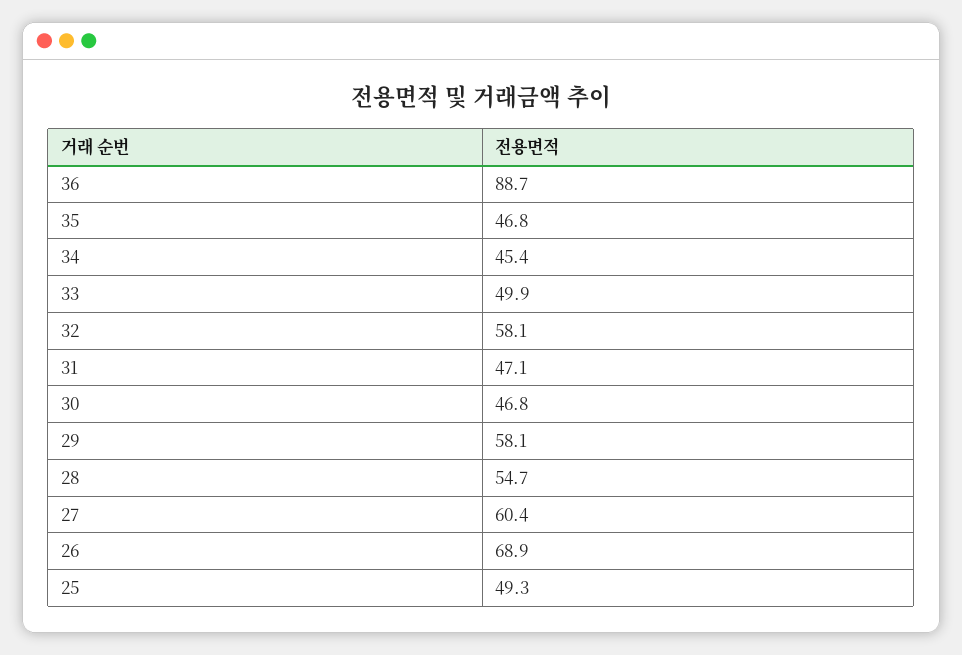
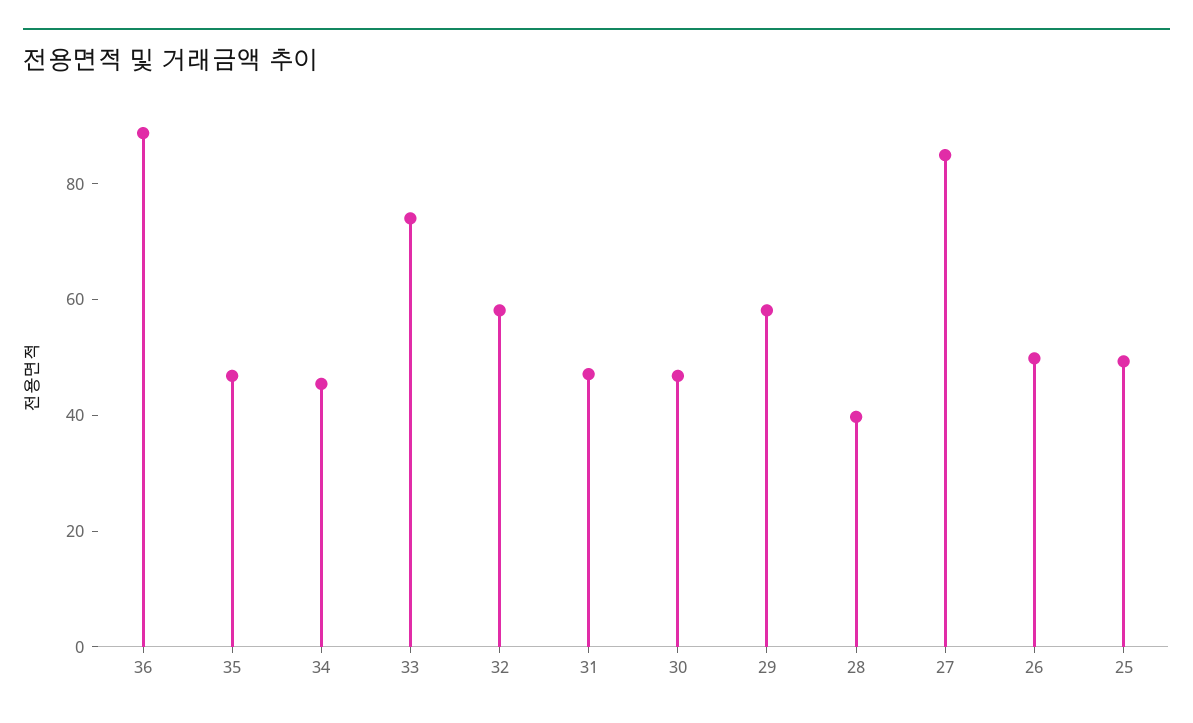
  {
    "36": 88.7,
    "35": 46.8,
    "34": 45.4,
-   "33": 49.9,
+   "33": 75,
    "32": 58.1,
    "31": 47.1,
    "30": 46.8,
    "29": 58.1,
-   "28": 54.7,
+   "28": 40,
-   "27": 60.4,
+   "27": 85,
-   "26": 68.9,
+   "26": 50,
    "25": 49.3
  }

